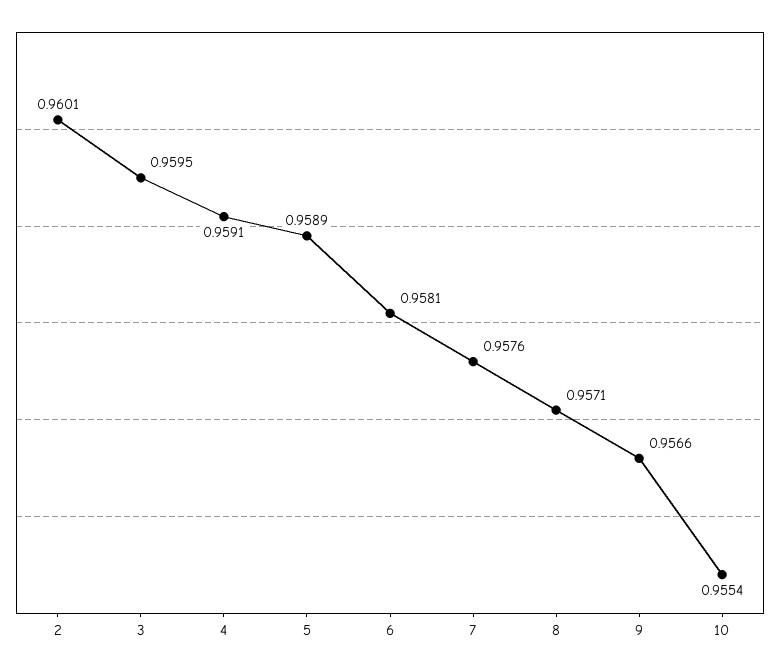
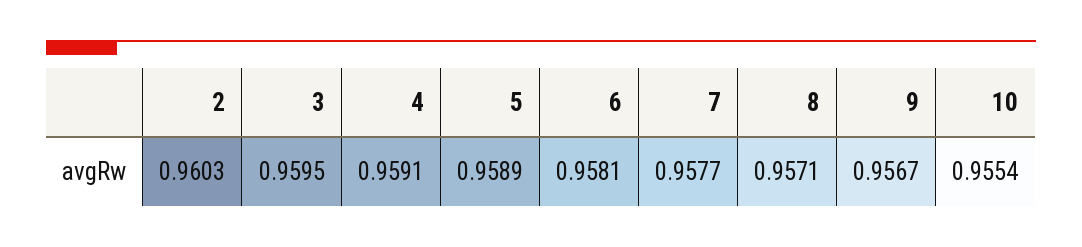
  {
-   "2": 0.9601,
+   "2": 0.9603,
    "3": 0.9595,
    "4": 0.9591,
    "5": 0.9589,
    "6": 0.9581,
-   "7": 0.9576,
+   "7": 0.9577,
    "8": 0.9571,
-   "9": 0.9566,
+   "9": 0.9567,
    "10": 0.9554
  }

